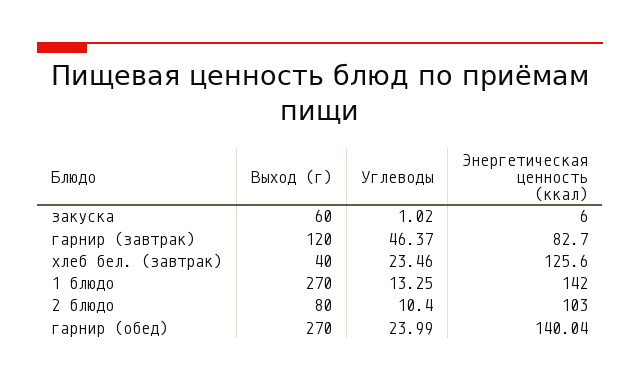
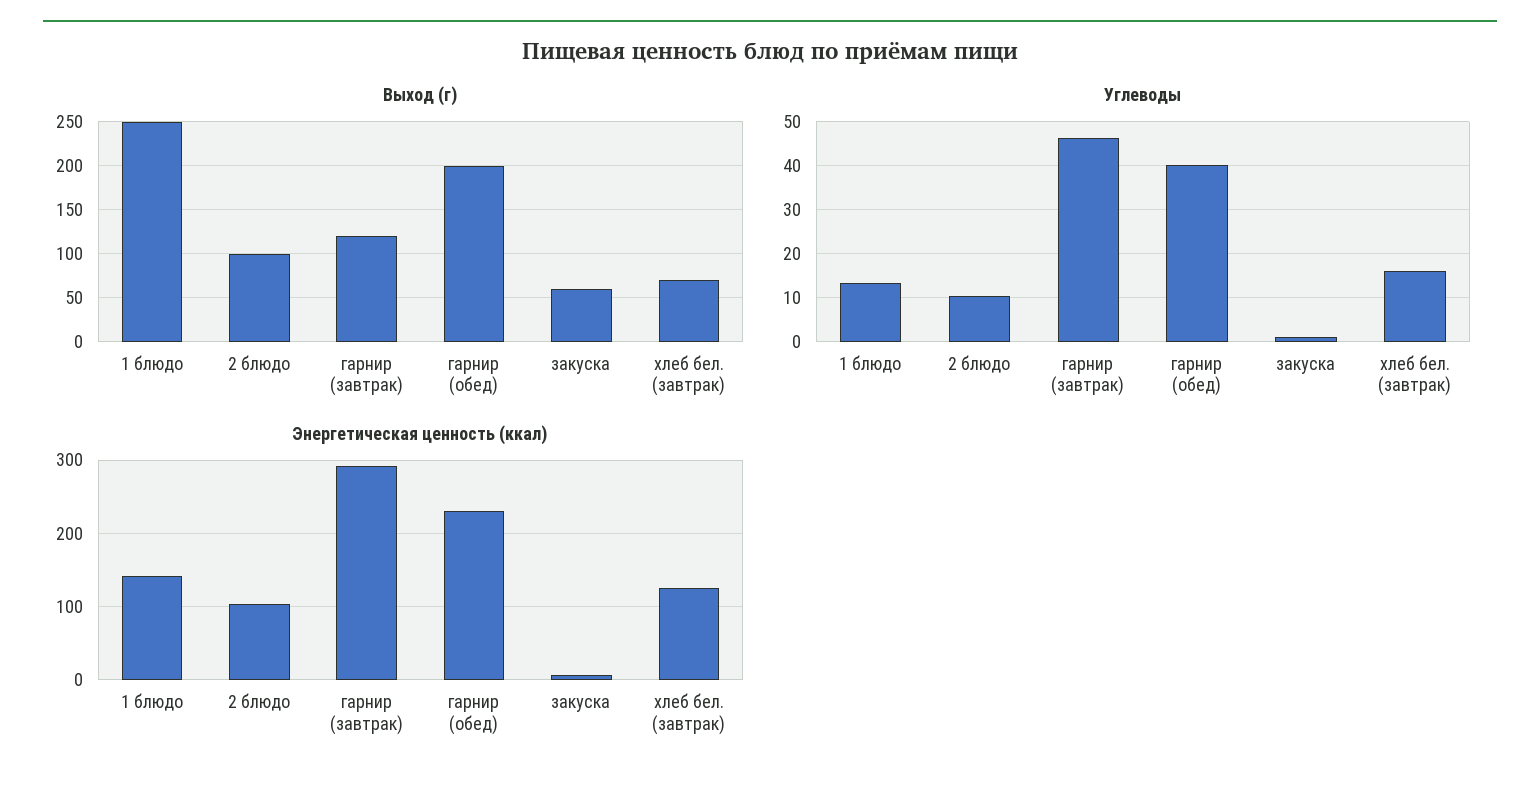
  {
    "Выход (г)": {
      "закуска": 60,
      "гарнир (завтрак)": 120,
-     "хлеб бел. (завтрак)": 40,
+     "хлеб бел. (завтрак)": 70,
-     "1 блюдо": 270,
+     "1 блюдо": 250,
-     "2 блюдо": 80,
+     "2 блюдо": 100,
-     "гарнир (обед)": 270
+     "гарнир (обед)": 200
    },
    "Углеводы": {
      "закуска": 1.02,
      "гарнир (завтрак)": 46.37,
-     "хлеб бел. (завтрак)": 23.46,
+     "хлеб бел. (завтрак)": 16,
      "1 блюдо": 13.25,
      "2 блюдо": 10.4,
-     "гарнир (обед)": 23.99
+     "гарнир (обед)": 40
    },
    "Энергетическая ценность (ккал)": {
      "закуска": 6,
-     "гарнир (завтрак)": 82.7,
+     "гарнир (завтрак)": 290,
      "хлеб бел. (завтрак)": 125.6,
      "1 блюдо": 142,
      "2 блюдо": 103,
-     "гарнир (обед)": 140.04
+     "гарнир (обед)": 230
    }
  }

